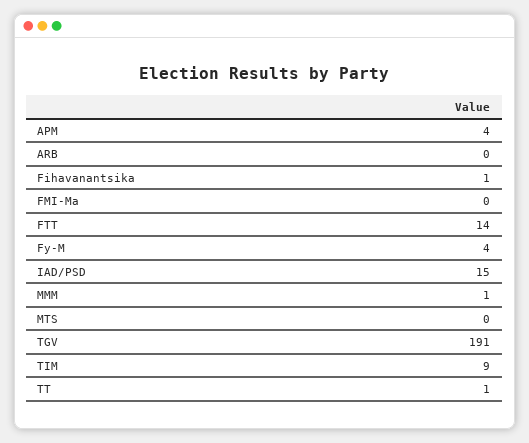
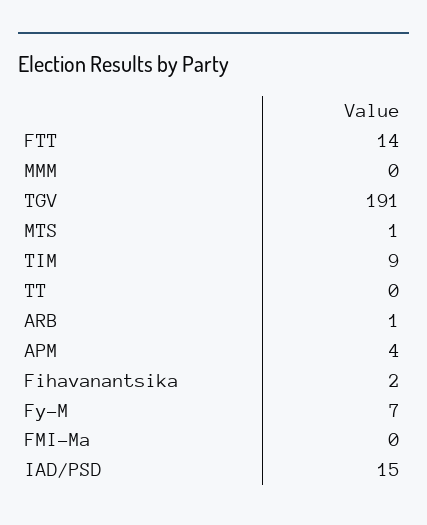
  {
    "APM": 4,
-   "ARB": 0,
+   "ARB": 1,
-   "Fihavanantsika": 1,
+   "Fihavanantsika": 2,
    "FMI-Ma": 0,
    "FTT": 14,
-   "Fy-M": 4,
+   "Fy-M": 7,
    "IAD/PSD": 15,
-   "MMM": 1,
+   "MMM": 0,
-   "MTS": 0,
+   "MTS": 1,
    "TGV": 191,
    "TIM": 9,
-   "TT": 1
+   "TT": 0
  }

